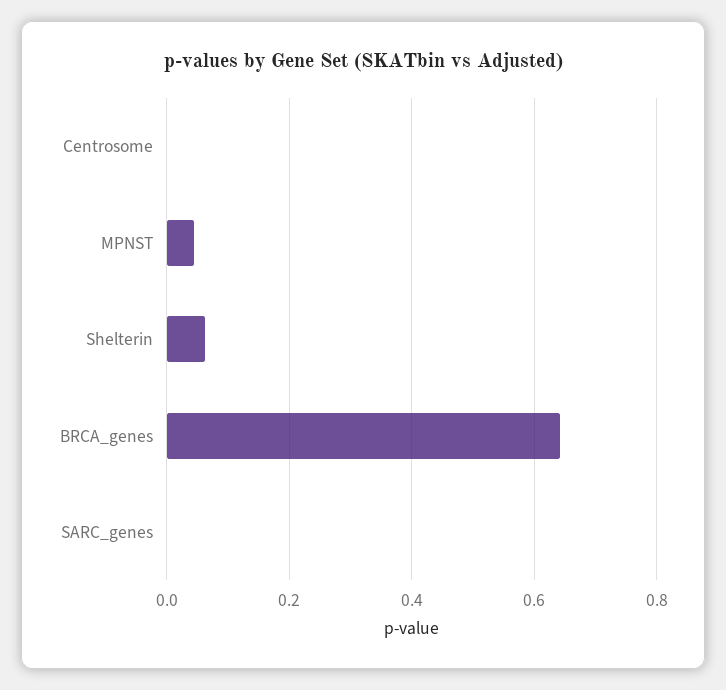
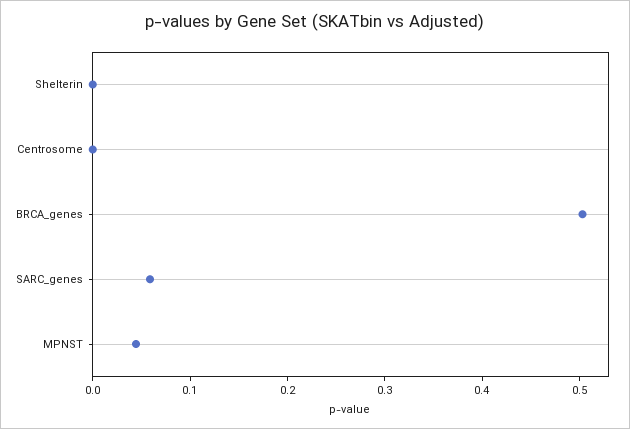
  {
    "Centrosome": 0,
    "MPNST": 0.04,
-   "Shelterin": 0.06,
+   "Shelterin": 0,
-   "BRCA_genes": 0.64,
+   "BRCA_genes": 0.5,
-   "SARC_genes": 0
+   "SARC_genes": 0.06
  }

